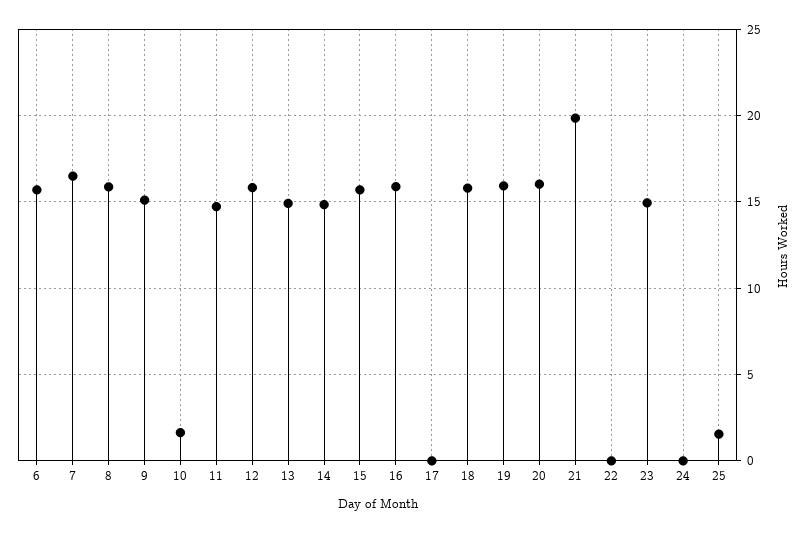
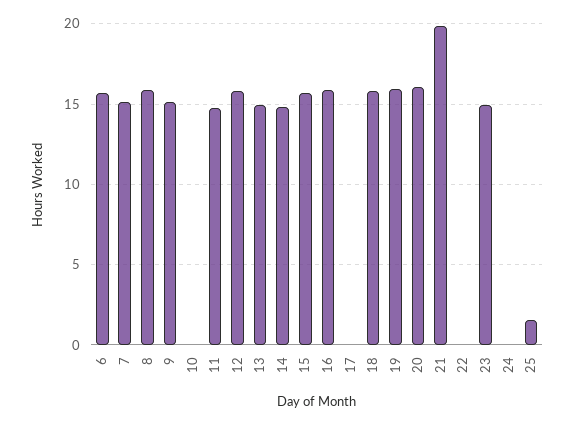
  {
    "6": 15.5,
-   "7": 16.5,
+   "7": 15,
    "8": 16,
    "9": 15,
-   "10": 1.5,
+   "10": 0,
    "11": 14.5,
    "12": 16,
    "13": 15,
    "14": 15,
    "15": 15.5,
    "16": 16,
    "17": 0,
    "18": 16,
    "19": 16,
    "20": 16,
    "21": 20,
    "22": 0,
    "23": 15,
    "24": 0,
    "25": 1.5
  }

